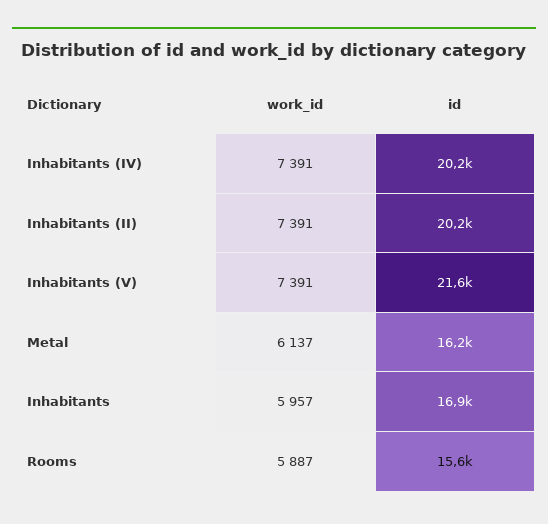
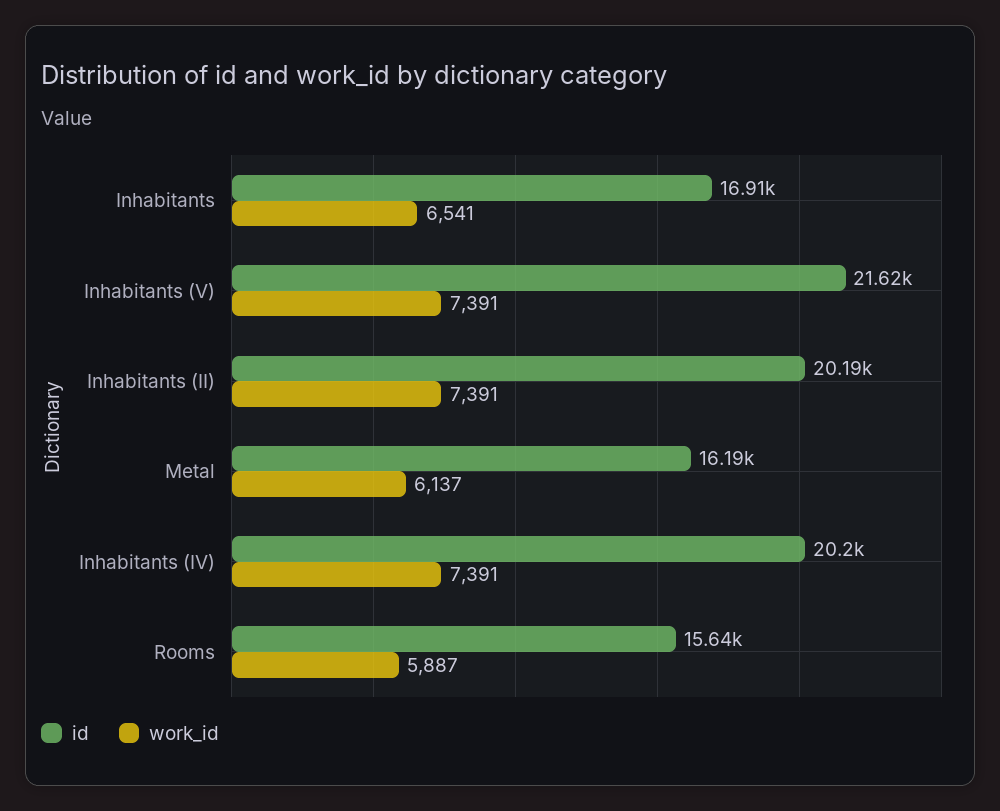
  {
    "work_id": {
      "Inhabitants (IV)": 7391,
      "Inhabitants (II)": 7391,
      "Inhabitants (V)": 7391,
      "Metal": 6137,
-     "Inhabitants": 5957,
+     "Inhabitants": 6541,
      "Rooms": 5887
    },
    "id": {
      "Inhabitants (IV)": 20200,
      "Inhabitants (II)": 20190,
      "Inhabitants (V)": 21620,
      "Metal": 16190,
      "Inhabitants": 16910,
      "Rooms": 15640
    }
  }

